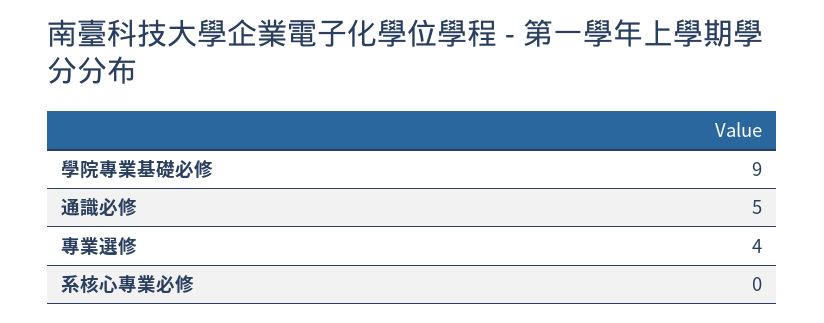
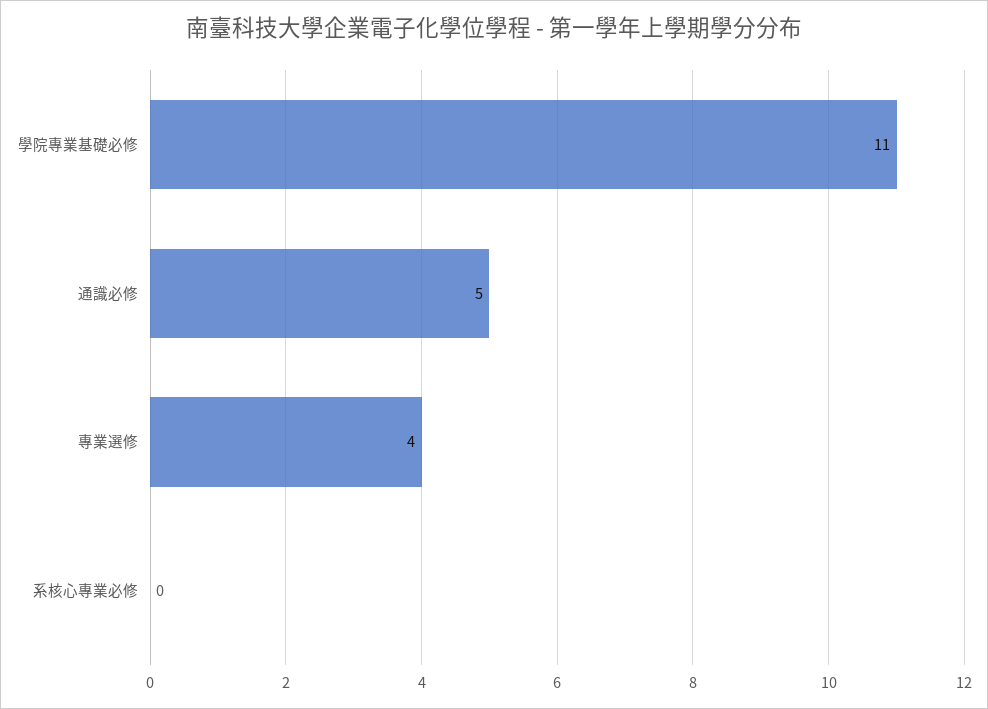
  {
-   "學院專業基礎必修": 9,
+   "學院專業基礎必修": 11,
    "通識必修": 5,
    "專業選修": 4,
    "系核心專業必修": 0
  }

